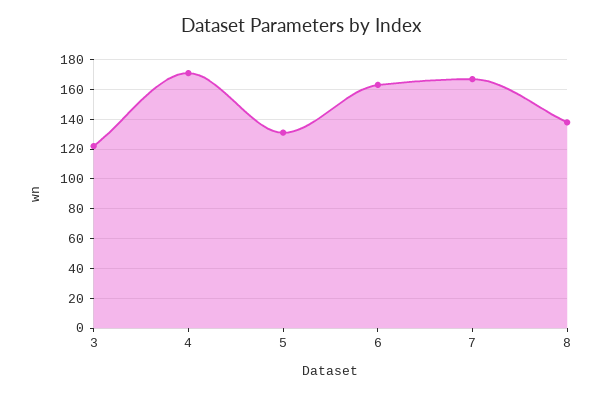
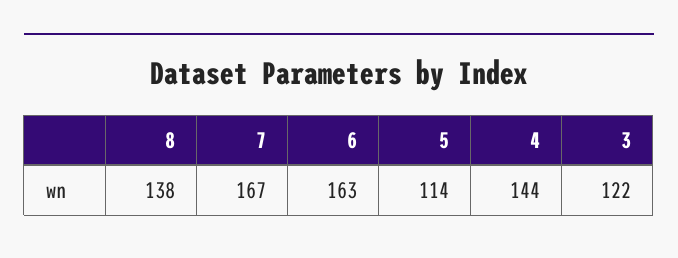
  {
    "3": 122,
-   "4": 170,
+   "4": 144,
-   "5": 130,
+   "5": 114,
    "6": 163,
    "7": 167,
    "8": 138
  }

